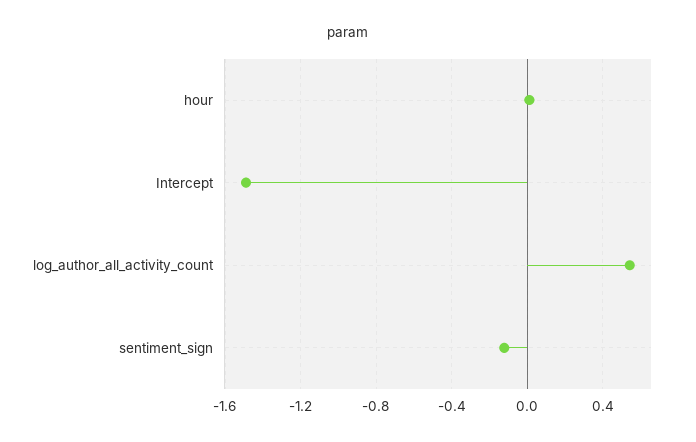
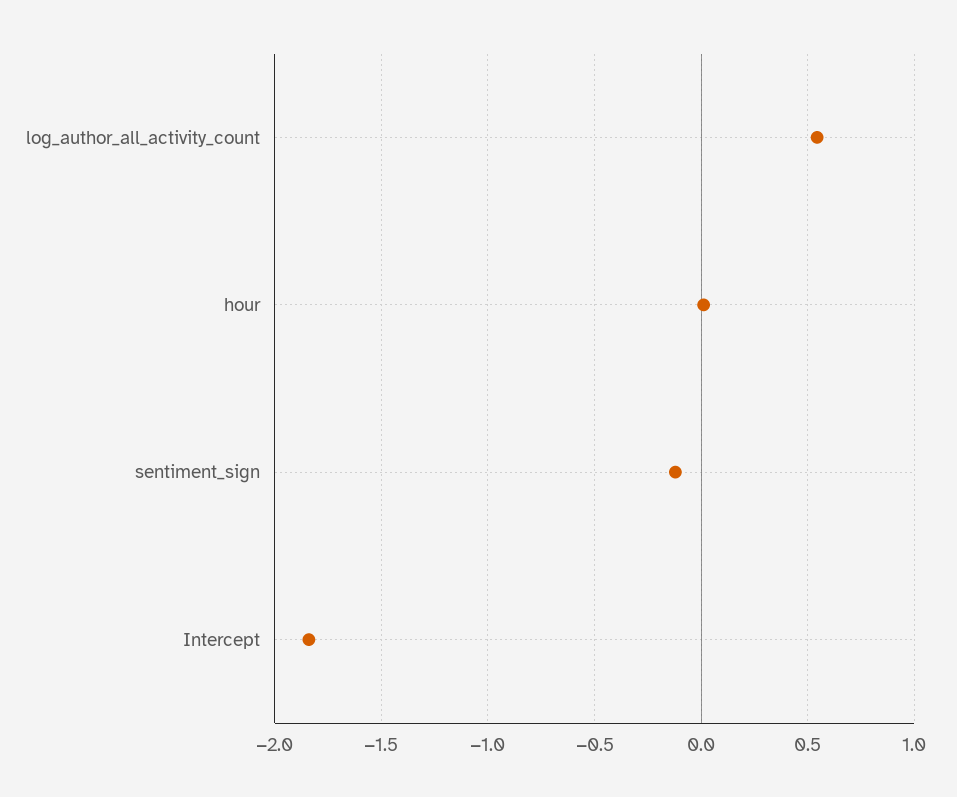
  {
    "hour": 0,
-   "Intercept": -1.5,
+   "Intercept": -1.85,
    "log_author_all_activity_count": 0.55,
    "sentiment_sign": -0.1
  }

